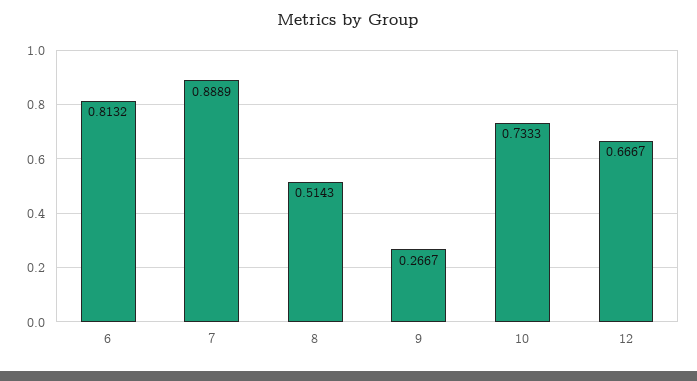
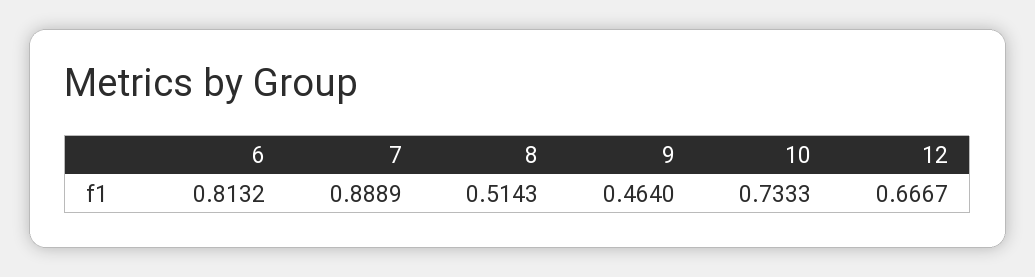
  {
    "6": 0.8132,
    "7": 0.8889,
    "8": 0.5143,
-   "9": 0.2667,
+   "9": 0.464,
    "10": 0.7333,
    "12": 0.6667
  }

